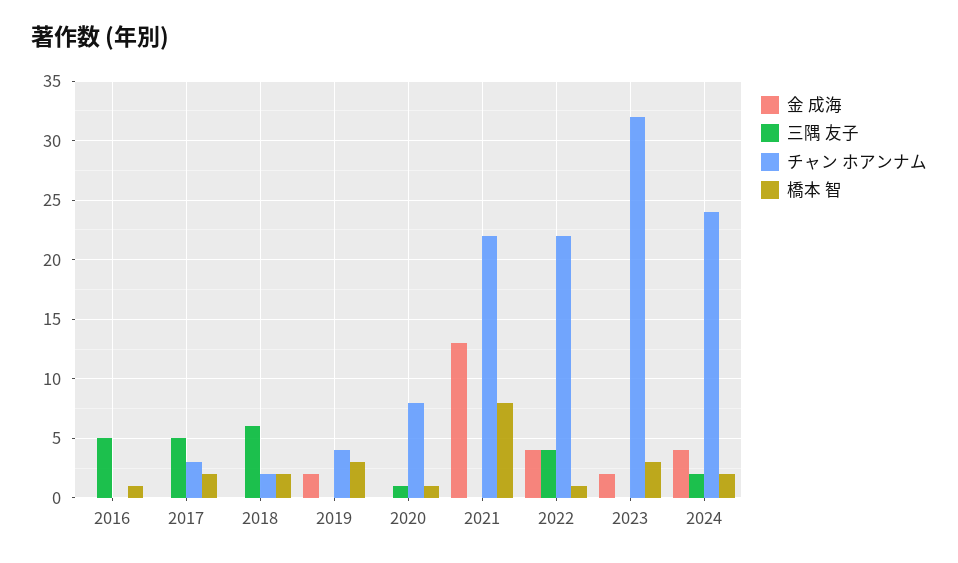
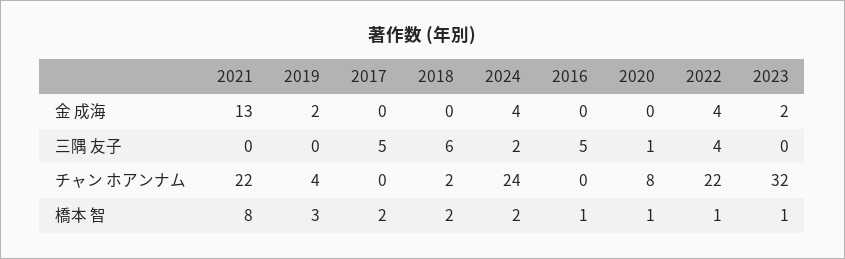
  {
    "金 成海": {
      "2016": 0,
      "2017": 0,
      "2018": 0,
      "2019": 2,
      "2020": 0,
      "2021": 13,
      "2022": 4,
      "2023": 2,
      "2024": 4
    },
    "三隅 友子": {
      "2016": 5,
      "2017": 5,
      "2018": 6,
      "2019": 0,
      "2020": 1,
      "2021": 0,
      "2022": 4,
      "2023": 0,
      "2024": 2
    },
    "チャン ホアンナム": {
      "2016": 0,
-     "2017": 3,
+     "2017": 0,
      "2018": 2,
      "2019": 4,
      "2020": 8,
      "2021": 22,
      "2022": 22,
      "2023": 32,
      "2024": 24
    },
    "橋本 智": {
      "2016": 1,
      "2017": 2,
      "2018": 2,
      "2019": 3,
      "2020": 1,
      "2021": 8,
      "2022": 1,
-     "2023": 3,
+     "2023": 1,
      "2024": 2
    }
  }

